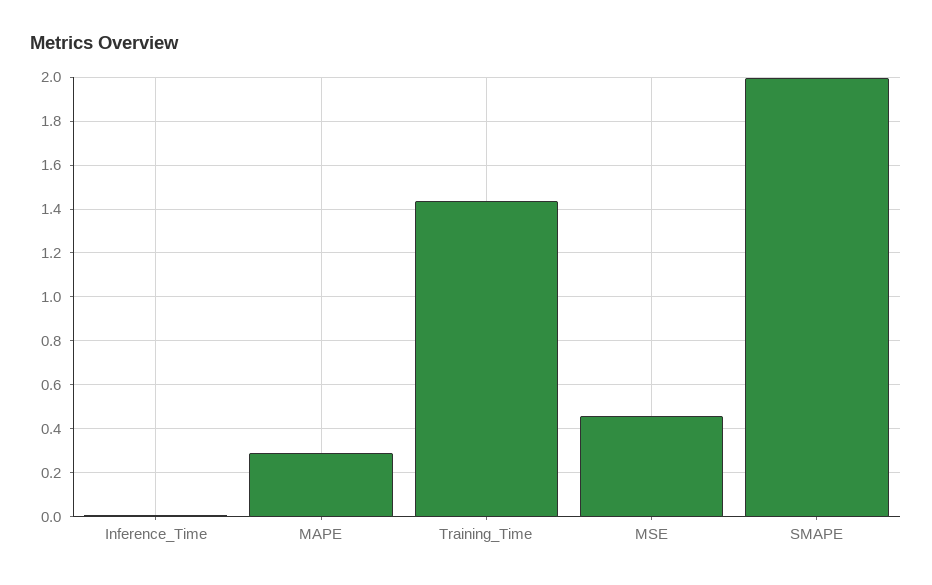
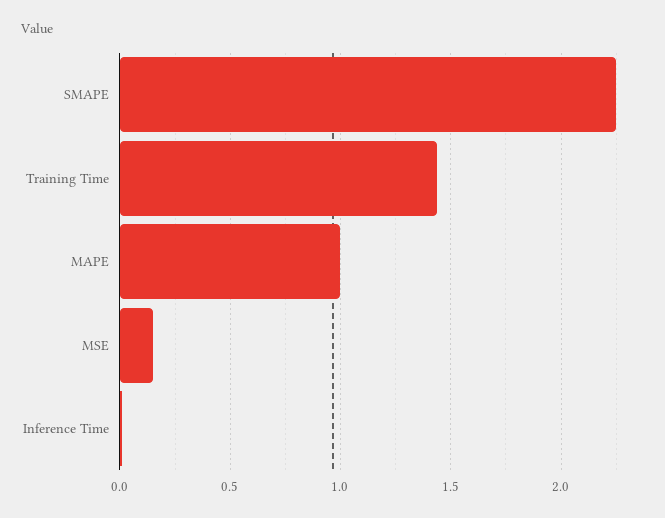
  {
    "Inference_Time": 0,
-   "MAPE": 0.3,
+   "MAPE": 1,
    "Training_Time": 1.45,
-   "MSE": 0.45,
+   "MSE": 0.15,
-   "SMAPE": 2
+   "SMAPE": 2.25
  }

